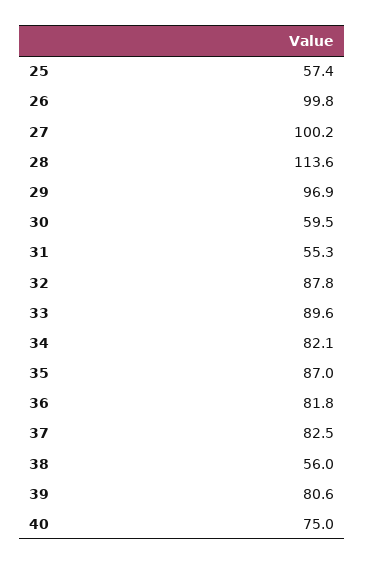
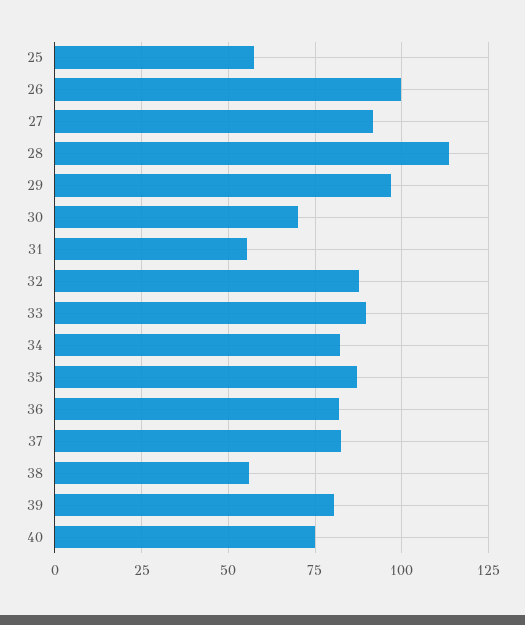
  {
    "25": 57.4,
    "26": 99.8,
-   "27": 100.2,
+   "27": 92.5,
    "28": 113.6,
    "29": 96.9,
-   "30": 59.5,
+   "30": 70,
    "31": 55.3,
    "32": 87.8,
    "33": 89.6,
    "34": 82.1,
    "35": 87,
    "36": 81.8,
    "37": 82.5,
    "38": 56,
    "39": 80.6,
    "40": 75
  }

